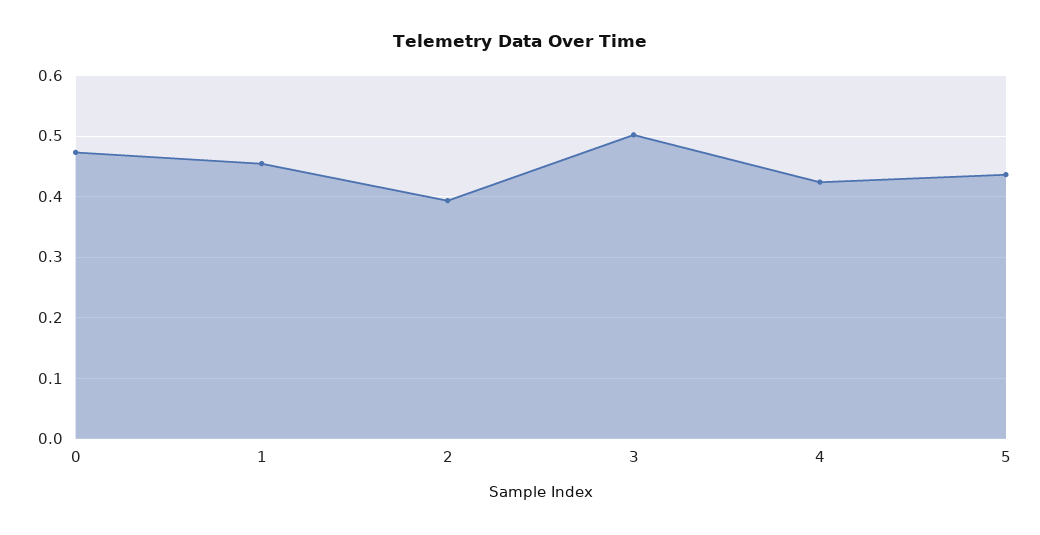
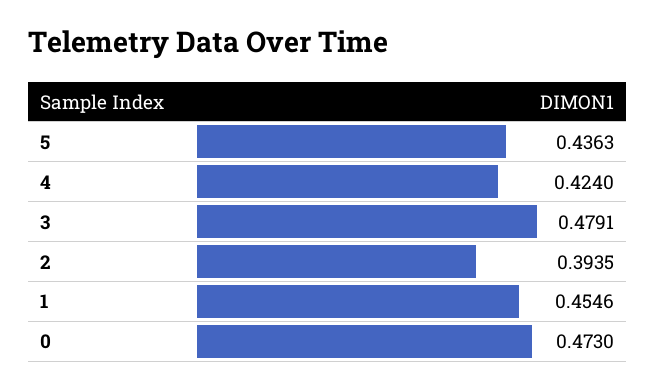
  {
    "0": 0.473,
    "1": 0.4546,
    "2": 0.3935,
-   "3": 0.5,
+   "3": 0.4791,
    "4": 0.424,
    "5": 0.4363
  }

